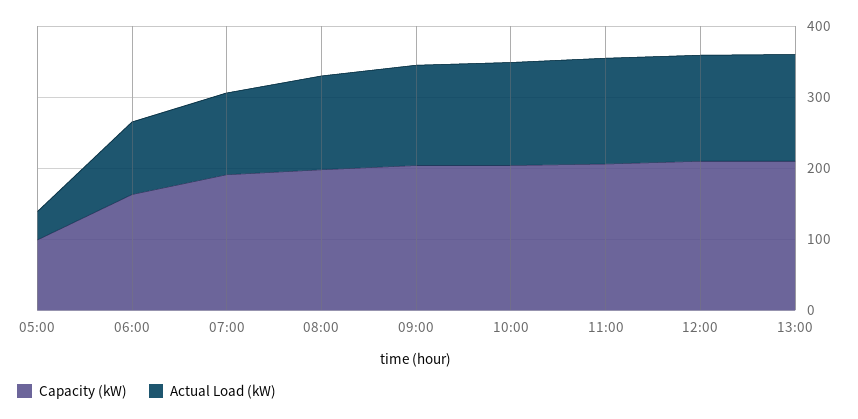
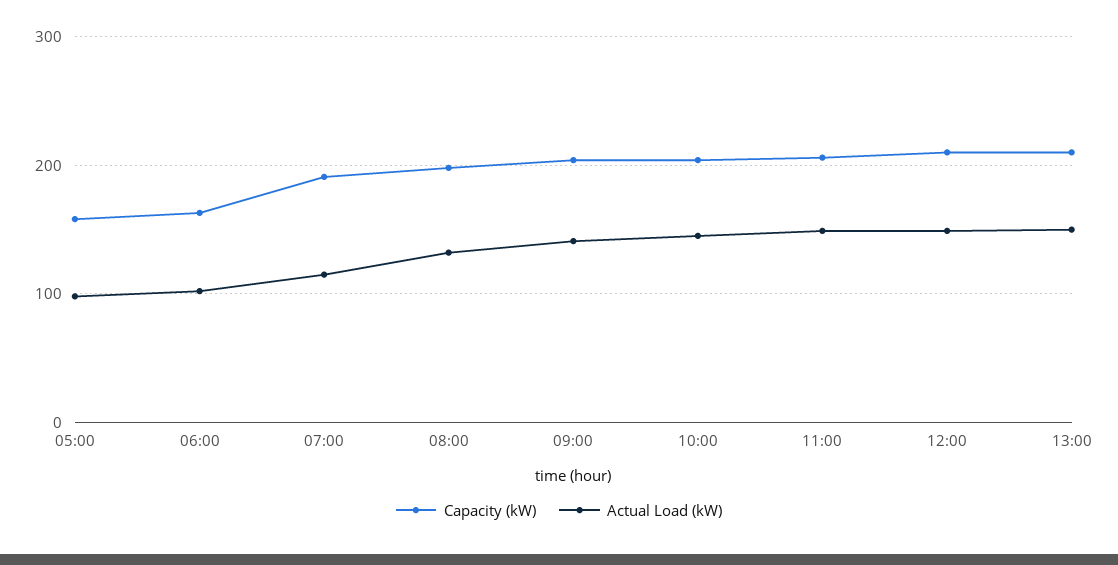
  {
    "Capacity (kW)": {
-     "05:00": 100,
+     "05:00": 160,
      "06:00": 160,
      "07:00": 190,
      "08:00": 200,
      "09:00": 200,
      "10:00": 200,
      "11:00": 210,
      "12:00": 210,
      "13:00": 210
    },
    "Actual Load (kW)": {
-     "05:00": 40,
+     "05:00": 100,
      "06:00": 100,
      "07:00": 120,
      "08:00": 130,
      "09:00": 140,
      "10:00": 150,
      "11:00": 150,
      "12:00": 150,
      "13:00": 150
    }
  }

